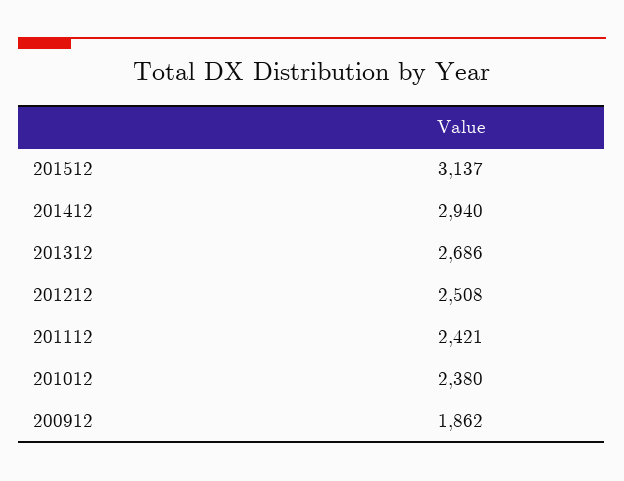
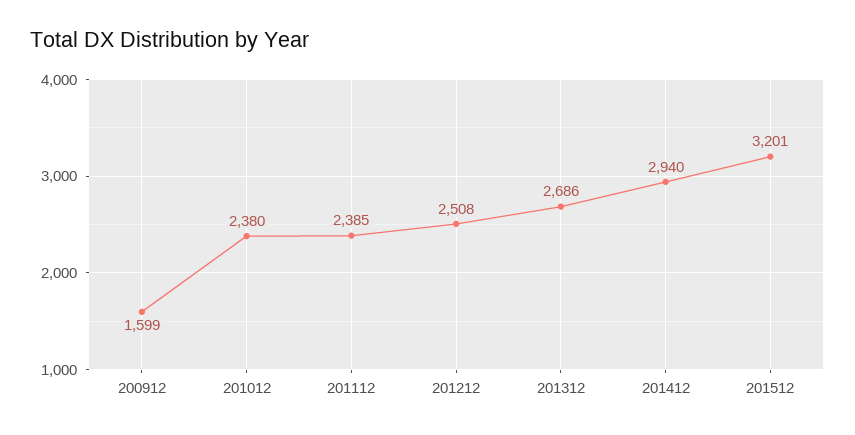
  {
-   "201512": 3137,
+   "201512": 3201,
    "201412": 2940,
    "201312": 2686,
    "201212": 2508,
-   "201112": 2421,
+   "201112": 2385,
    "201012": 2380,
-   "200912": 1862
+   "200912": 1599
  }

